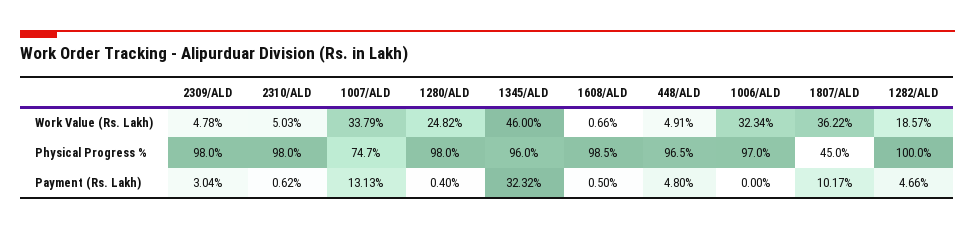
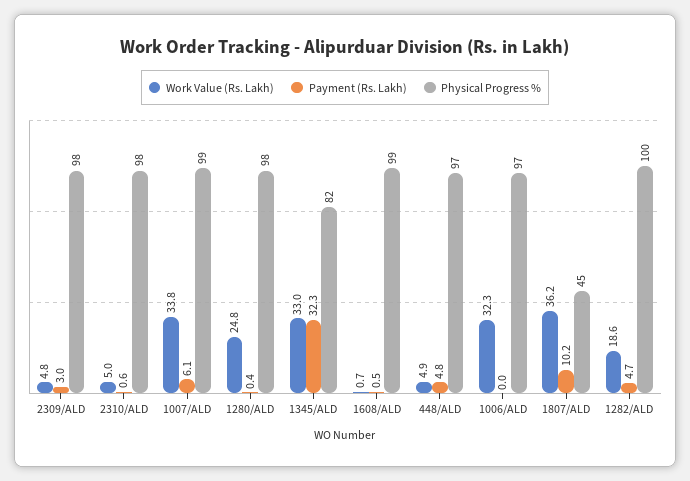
  {
    "Work Value (Rs. Lakh)": {
      "2309/ALD": 4.78,
      "2310/ALD": 5.03,
      "1007/ALD": 33.79,
      "1280/ALD": 24.82,
-     "1345/ALD": 46,
+     "1345/ALD": 33,
      "1608/ALD": 0.66,
      "448/ALD": 4.91,
      "1006/ALD": 32.34,
      "1807/ALD": 36.22,
      "1282/ALD": 18.57
    },
    "Physical Progress %": {
      "2309/ALD": 98,
      "2310/ALD": 98,
-     "1007/ALD": 74.7,
+     "1007/ALD": 99,
      "1280/ALD": 98,
-     "1345/ALD": 96,
+     "1345/ALD": 82,
      "1608/ALD": 98.5,
      "448/ALD": 96.5,
      "1006/ALD": 97,
      "1807/ALD": 45,
      "1282/ALD": 100
    },
    "Payment (Rs. Lakh)": {
      "2309/ALD": 3.04,
      "2310/ALD": 0.62,
-     "1007/ALD": 13.13,
+     "1007/ALD": 6.1,
      "1280/ALD": 0.4,
      "1345/ALD": 32.32,
      "1608/ALD": 0.5,
      "448/ALD": 4.8,
      "1006/ALD": 0,
      "1807/ALD": 10.17,
      "1282/ALD": 4.66
    }
  }

